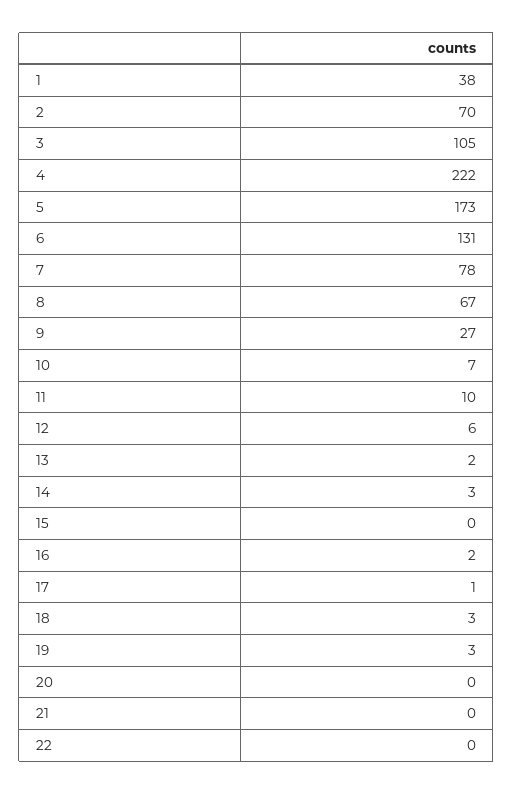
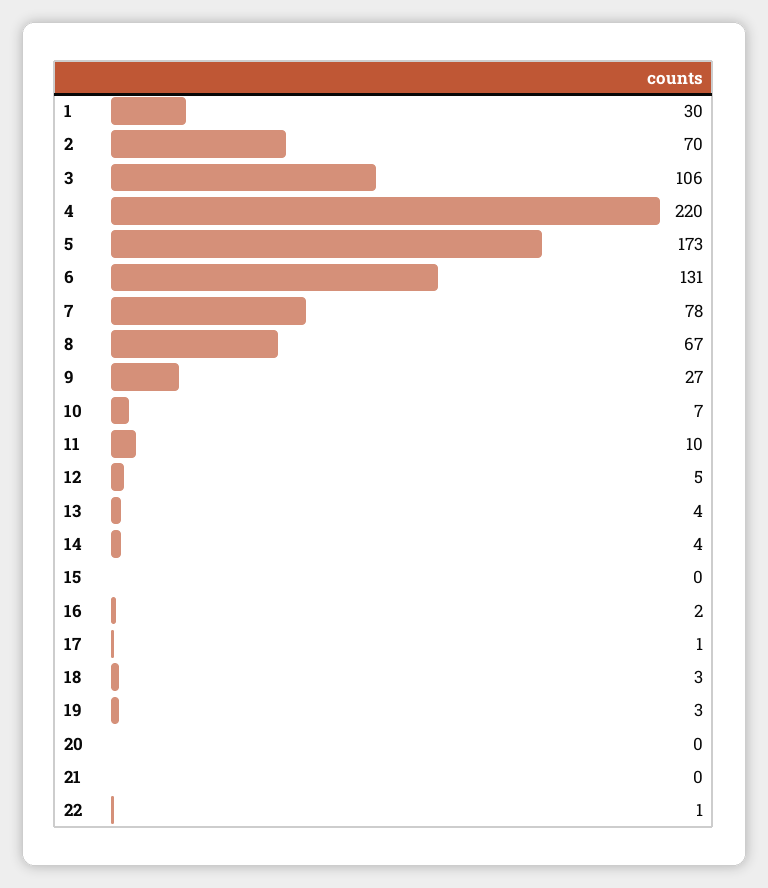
  {
-   "1": 38,
+   "1": 30,
    "2": 70,
-   "3": 105,
+   "3": 106,
-   "4": 222,
+   "4": 220,
    "5": 173,
    "6": 131,
    "7": 78,
    "8": 67,
    "9": 27,
    "10": 7,
    "11": 10,
-   "12": 6,
+   "12": 5,
-   "13": 2,
+   "13": 4,
-   "14": 3,
+   "14": 4,
    "15": 0,
    "16": 2,
    "17": 1,
    "18": 3,
    "19": 3,
    "20": 0,
    "21": 0,
-   "22": 0
+   "22": 1
  }

